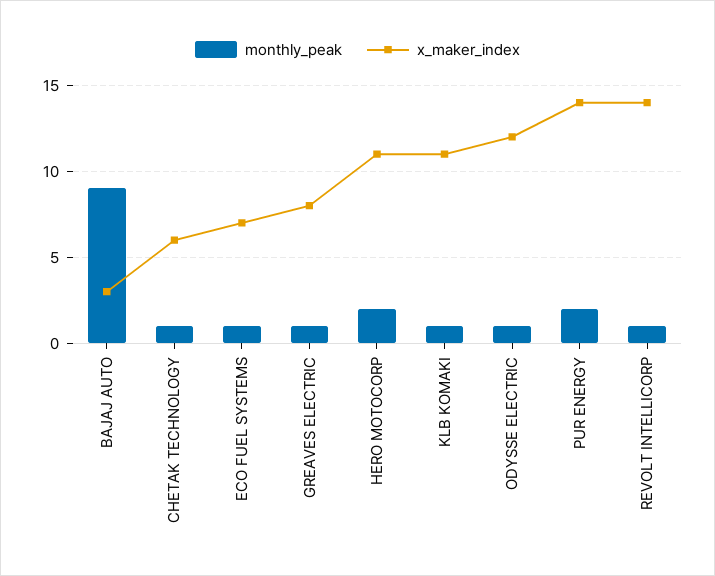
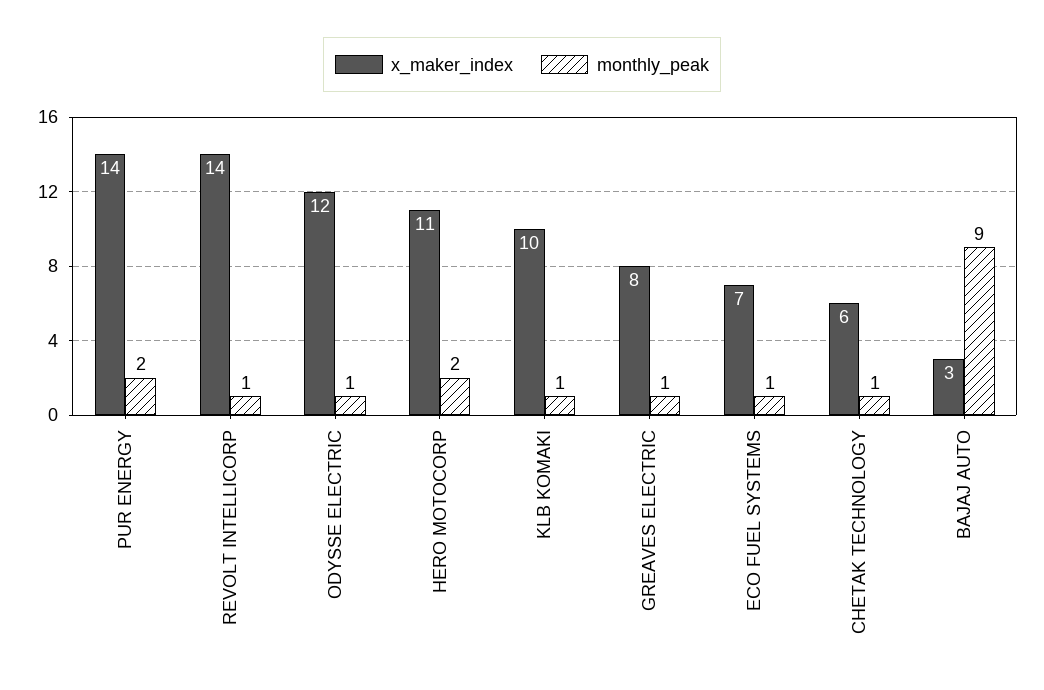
  {
    "monthly_peak": {
      "BAJAJ AUTO": 9,
      "CHETAK TECHNOLOGY": 1,
      "ECO FUEL SYSTEMS": 1,
      "GREAVES ELECTRIC": 1,
      "HERO MOTOCORP": 2,
      "KLB KOMAKI": 1,
      "ODYSSE ELECTRIC": 1,
      "PUR ENERGY": 2,
      "REVOLT INTELLICORP": 1
    },
    "x_maker_index": {
      "BAJAJ AUTO": 3,
      "CHETAK TECHNOLOGY": 6,
      "ECO FUEL SYSTEMS": 7,
      "GREAVES ELECTRIC": 8,
      "HERO MOTOCORP": 11,
-     "KLB KOMAKI": 11,
+     "KLB KOMAKI": 10,
      "ODYSSE ELECTRIC": 12,
      "PUR ENERGY": 14,
      "REVOLT INTELLICORP": 14
    }
  }

